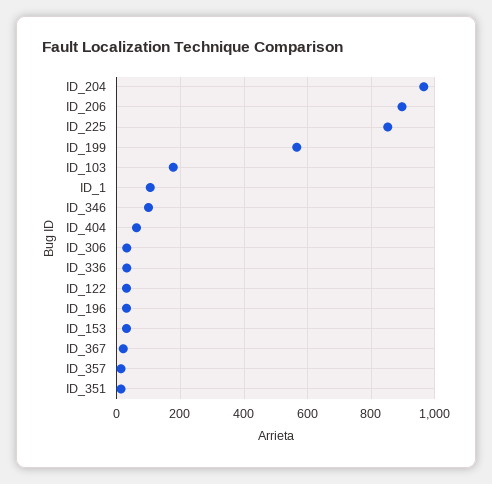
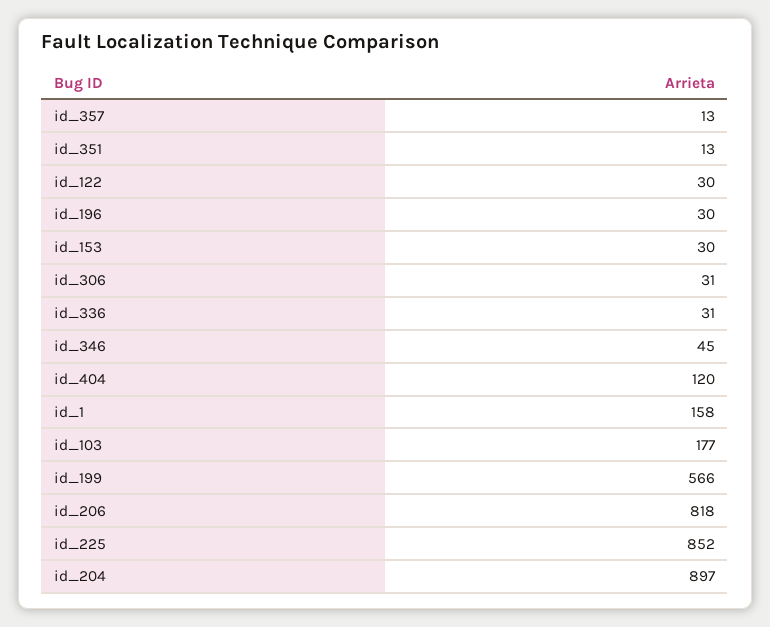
  {
-   "ID_204": 960,
+   "ID_204": 897,
-   "ID_206": 900,
+   "ID_206": 818,
    "ID_225": 852,
    "ID_199": 566,
    "ID_103": 177,
-   "ID_1": 100,
+   "ID_1": 158,
-   "ID_346": 100,
+   "ID_346": 45,
-   "ID_404": 60,
+   "ID_404": 120,
    "ID_306": 31,
    "ID_336": 31,
    "ID_122": 30,
    "ID_196": 30,
    "ID_153": 30,
-   "ID_367": 20,
    "ID_357": 13,
    "ID_351": 13
  }

